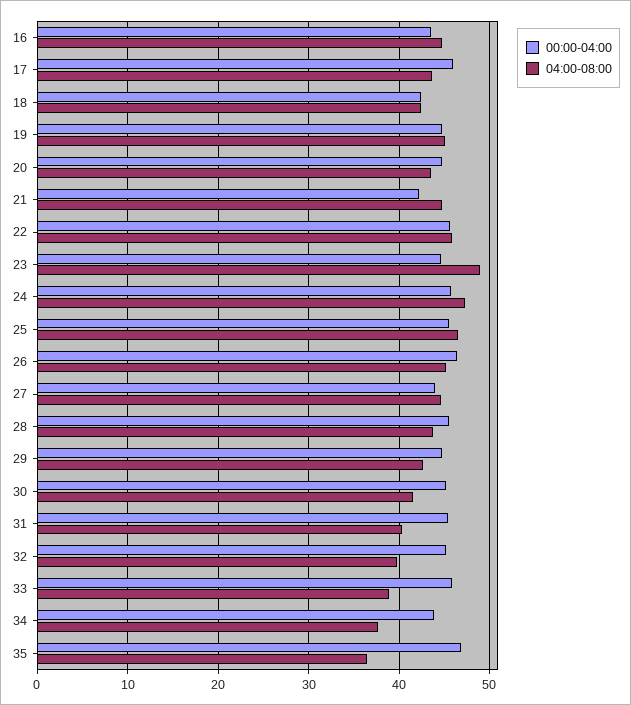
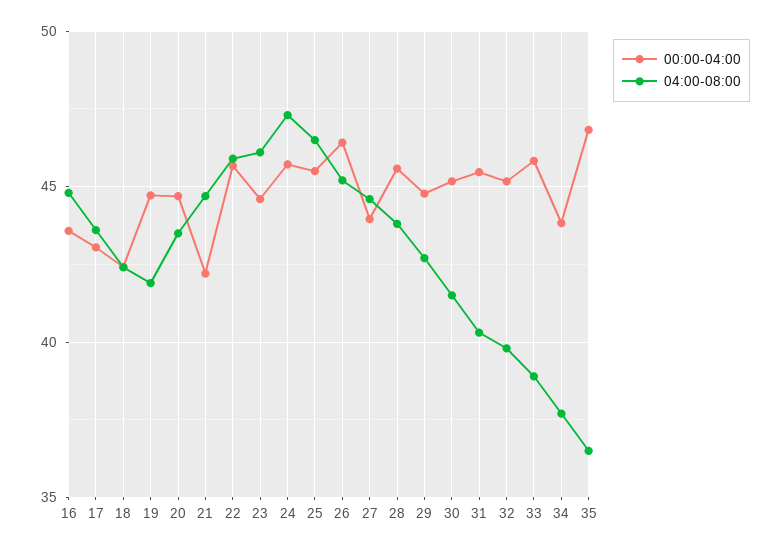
  {
    "00:00-04:00": {
      "16": 43.5,
-     "17": 46,
+     "17": 43,
      "18": 42.5,
      "19": 44.5,
      "20": 44.5,
      "21": 42,
      "22": 45.5,
      "23": 44.5,
      "24": 45.5,
      "25": 45.5,
      "26": 46.5,
      "27": 44,
      "28": 45.5,
      "29": 45,
      "30": 45,
      "31": 45.5,
      "32": 45,
      "33": 46,
      "34": 44,
      "35": 47
    },
    "04:00-08:00": {
      "16": 45,
      "17": 43.5,
      "18": 42.5,
-     "19": 45,
+     "19": 42,
      "20": 43.5,
      "21": 44.5,
      "22": 46,
-     "23": 49,
+     "23": 46,
      "24": 47.5,
      "25": 46.5,
      "26": 45,
      "27": 44.5,
      "28": 44,
      "29": 42.5,
      "30": 41.5,
      "31": 40.5,
      "32": 40,
      "33": 39,
      "34": 37.5,
      "35": 36.5
    }
  }

